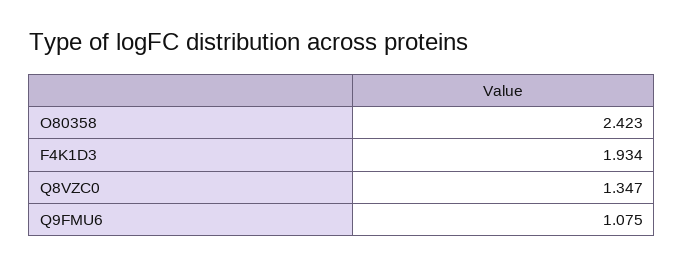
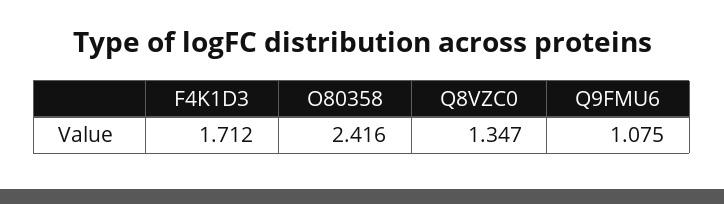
  {
-   "O80358": 2.423,
+   "O80358": 2.416,
-   "F4K1D3": 1.934,
+   "F4K1D3": 1.712,
    "Q8VZC0": 1.347,
    "Q9FMU6": 1.075
  }

